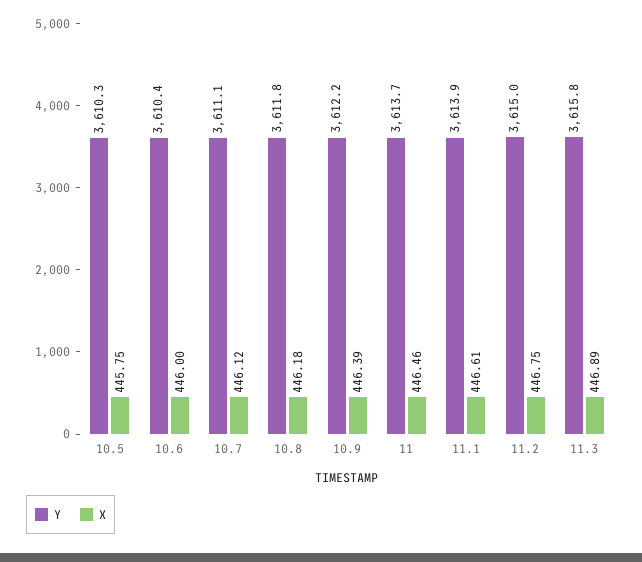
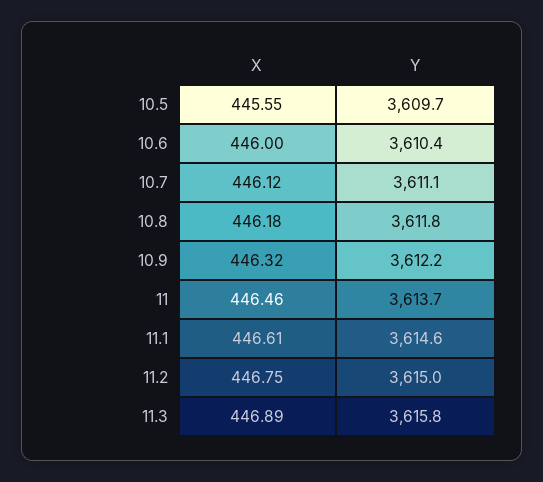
  {
    "Y": {
-     "10.5": 3610.3,
+     "10.5": 3609.7,
      "10.6": 3610.4,
      "10.7": 3611.1,
      "10.8": 3611.8,
      "10.9": 3612.2,
      "11": 3613.7,
-     "11.1": 3613.9,
+     "11.1": 3614.6,
      "11.2": 3615,
      "11.3": 3615.8
    },
    "X": {
-     "10.5": 445.75,
+     "10.5": 445.55,
      "10.6": 446,
      "10.7": 446.12,
      "10.8": 446.18,
-     "10.9": 446.39,
+     "10.9": 446.32,
      "11": 446.46,
      "11.1": 446.61,
      "11.2": 446.75,
      "11.3": 446.89
    }
  }

